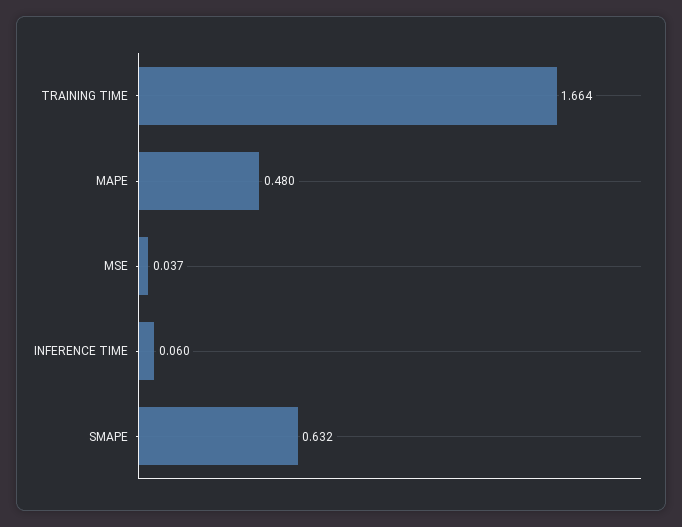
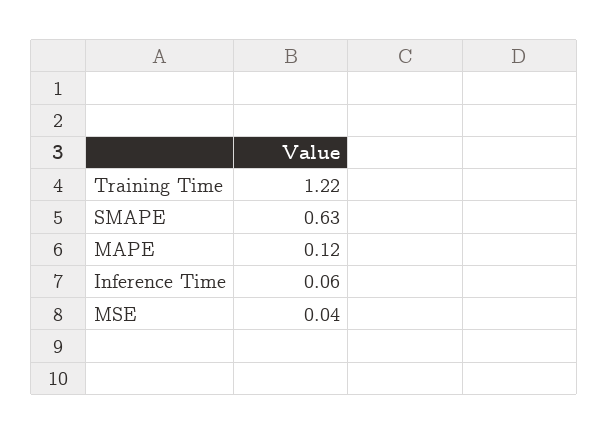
  {
-   "TRAINING TIME": 1.664,
+   "TRAINING TIME": 1.22,
-   "MAPE": 0.48,
+   "MAPE": 0.12,
    "MSE": 0.037,
    "INFERENCE TIME": 0.06,
    "SMAPE": 0.632
  }

